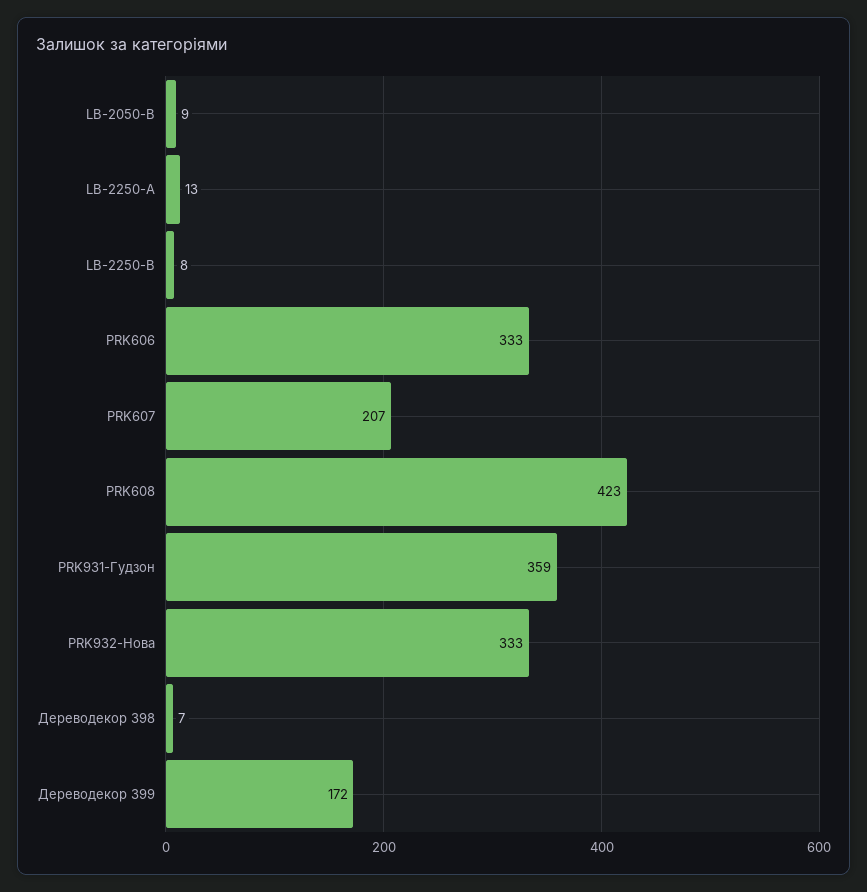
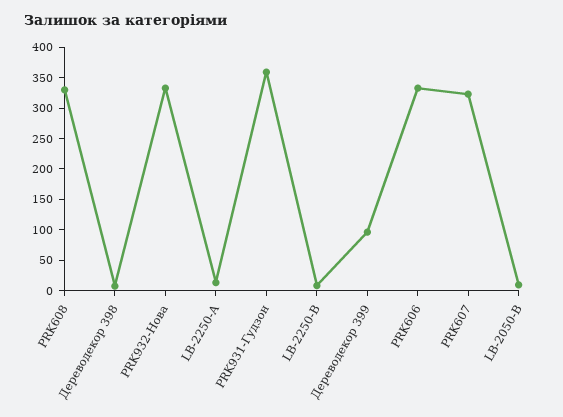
  {
    "LB-2050-В": 9,
    "LB-2250-А": 13,
    "LB-2250-В": 8,
    "PRK606": 333,
-   "PRK607": 207,
+   "PRK607": 325,
-   "PRK608": 423,
+   "PRK608": 325,
    "PRK931-Гудзон": 359,
    "PRK932-Нова": 333,
    "Дереводекор 398": 7,
-   "Дереводекор 399": 172
+   "Дереводекор 399": 100
  }

